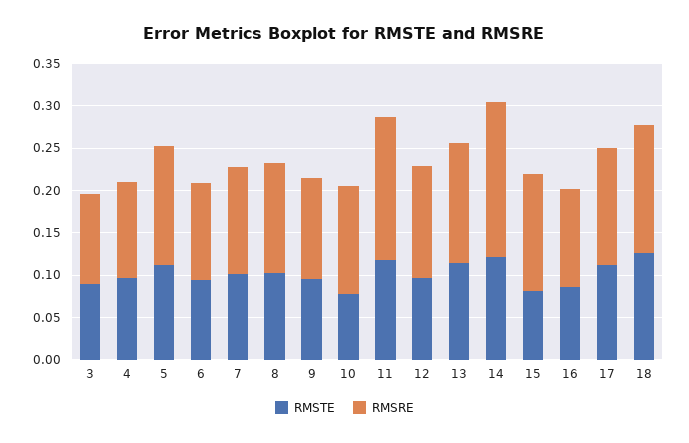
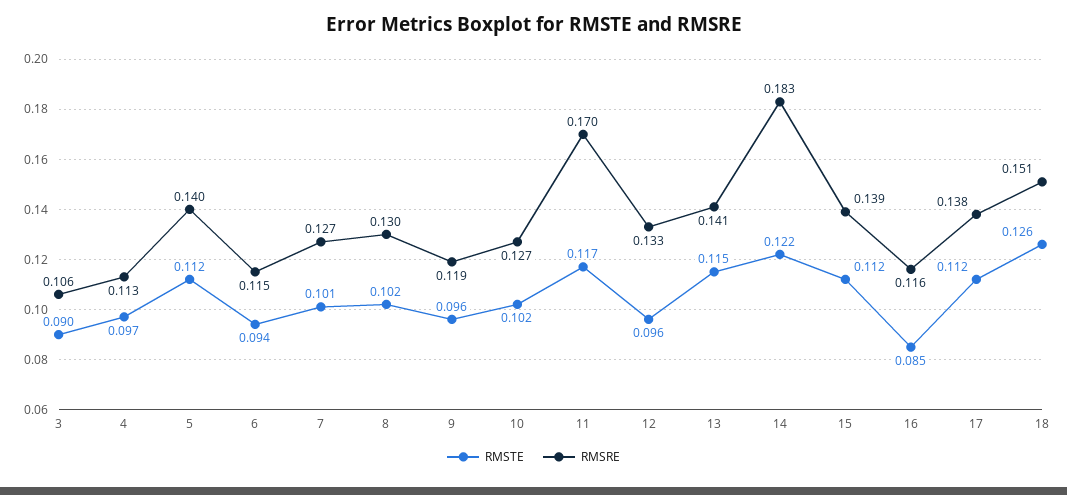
  {
    "RMSTE": {
      "3": 0.09,
      "4": 0.097,
      "5": 0.112,
      "6": 0.094,
      "7": 0.101,
      "8": 0.102,
      "9": 0.096,
-     "10": 0.08,
+     "10": 0.102,
      "11": 0.117,
      "12": 0.096,
      "13": 0.115,
      "14": 0.122,
-     "15": 0.08,
+     "15": 0.112,
      "16": 0.085,
      "17": 0.112,
      "18": 0.126
    },
    "RMSRE": {
      "3": 0.106,
      "4": 0.113,
      "5": 0.14,
      "6": 0.115,
      "7": 0.127,
      "8": 0.13,
      "9": 0.119,
      "10": 0.127,
      "11": 0.17,
      "12": 0.133,
      "13": 0.141,
      "14": 0.183,
      "15": 0.139,
      "16": 0.116,
      "17": 0.138,
      "18": 0.151
    }
  }

